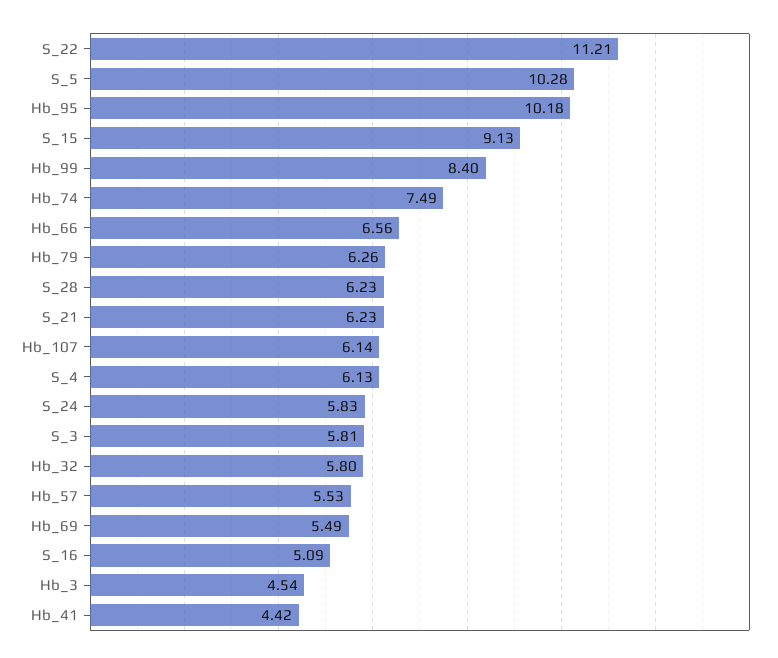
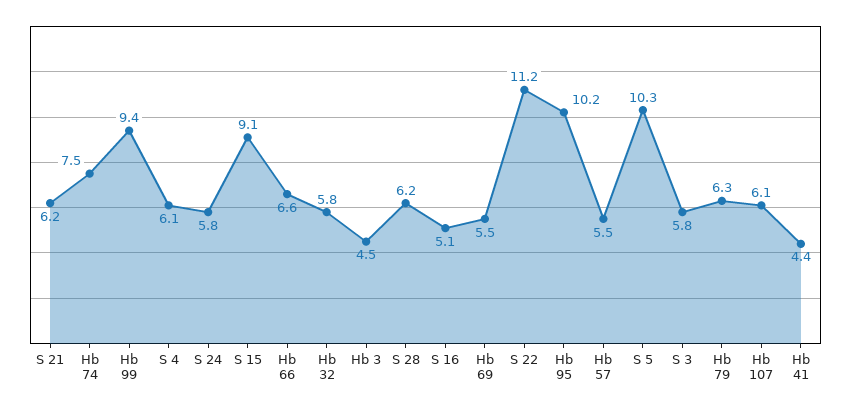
  {
    "S_22": 11.21,
    "S_5": 10.28,
    "Hb_95": 10.18,
    "S_15": 9.13,
-   "Hb_99": 8.4,
+   "Hb_99": 9.4,
    "Hb_74": 7.49,
    "Hb_66": 6.56,
    "Hb_79": 6.26,
    "S_28": 6.23,
    "S_21": 6.23,
    "Hb_107": 6.14,
    "S_4": 6.13,
    "S_24": 5.83,
    "S_3": 5.81,
    "Hb_32": 5.8,
    "Hb_57": 5.53,
    "Hb_69": 5.49,
    "S_16": 5.09,
    "Hb_3": 4.54,
    "Hb_41": 4.42
  }

